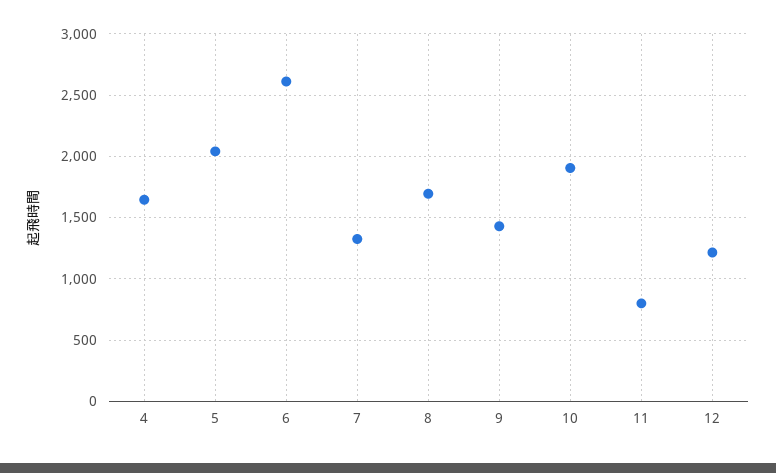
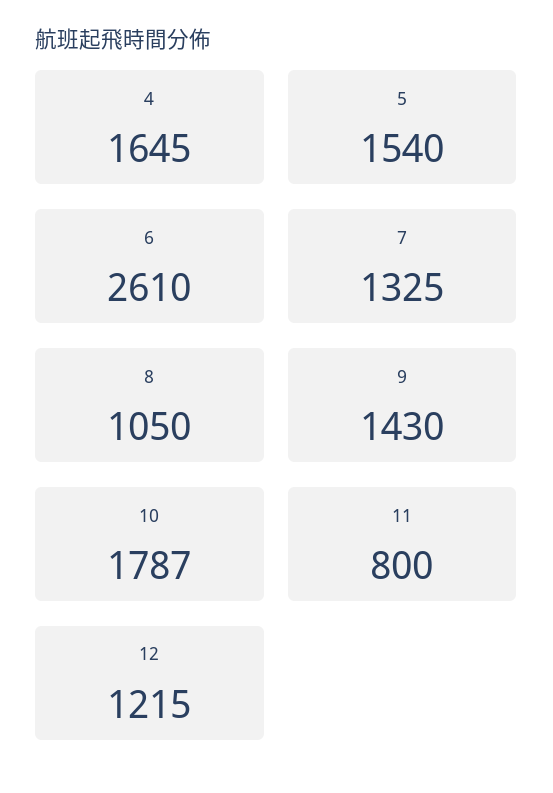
  {
    "4": 1645,
-   "5": 2050,
+   "5": 1540,
    "6": 2610,
    "7": 1325,
-   "8": 1700,
+   "8": 1050,
    "9": 1430,
-   "10": 1900,
+   "10": 1787,
    "11": 800,
    "12": 1215
  }

